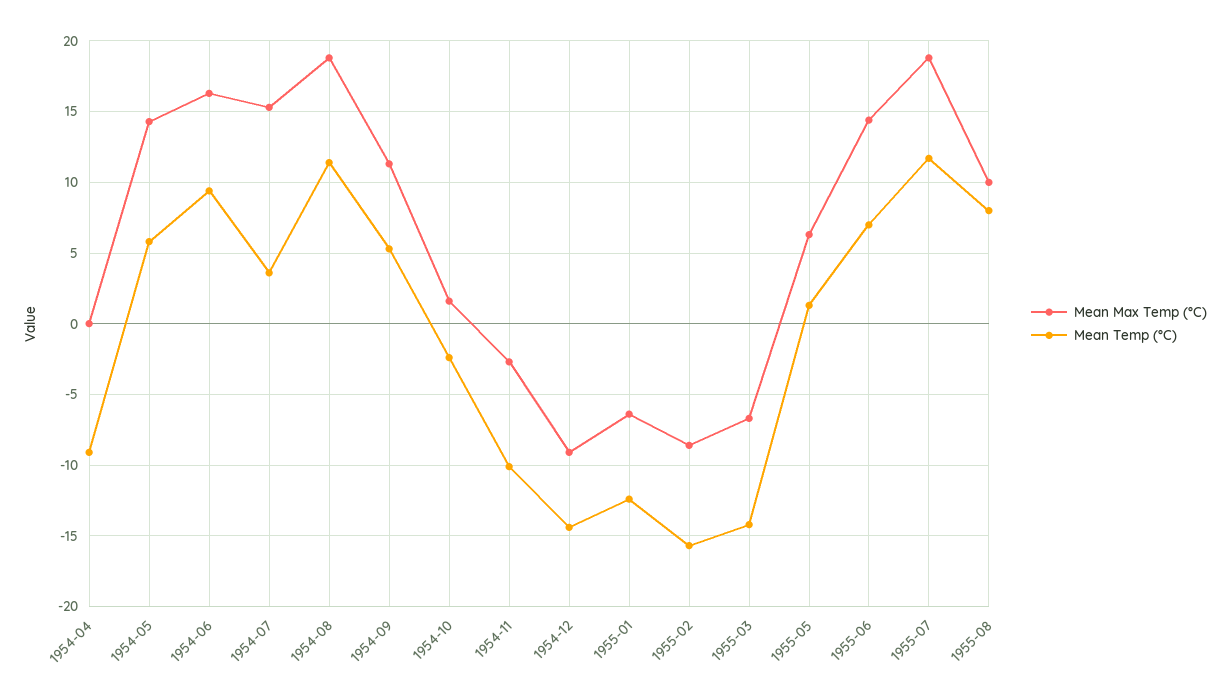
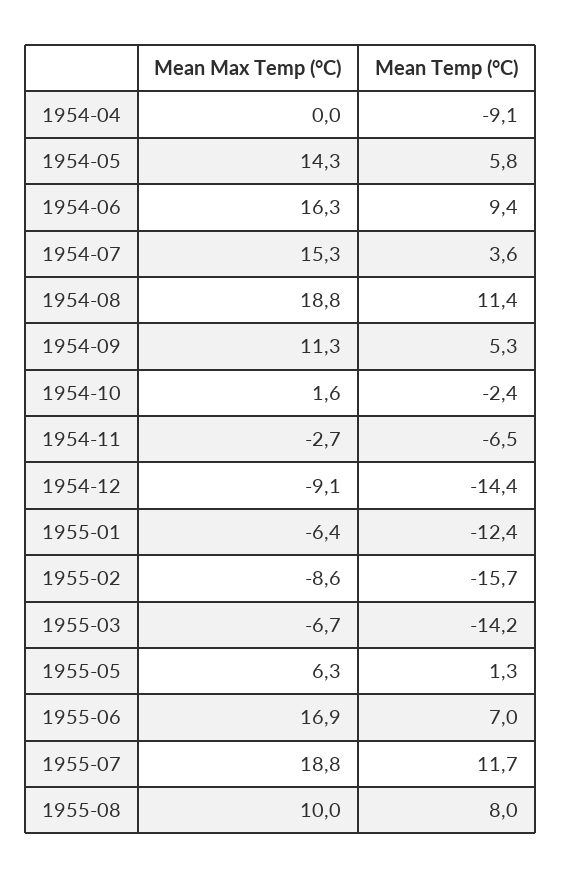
  {
    "Mean Max Temp (°C)": {
      "1954-04": 0,
      "1954-05": 14.3,
      "1954-06": 16.3,
      "1954-07": 15.3,
      "1954-08": 18.8,
      "1954-09": 11.3,
      "1954-10": 1.6,
      "1954-11": -2.7,
      "1954-12": -9.1,
      "1955-01": -6.4,
      "1955-02": -8.6,
      "1955-03": -6.7,
      "1955-05": 6.3,
-     "1955-06": 14.5,
+     "1955-06": 16.9,
      "1955-07": 18.8,
      "1955-08": 10
    },
    "Mean Temp (°C)": {
      "1954-04": -9.1,
      "1954-05": 5.8,
      "1954-06": 9.4,
      "1954-07": 3.6,
      "1954-08": 11.4,
      "1954-09": 5.3,
      "1954-10": -2.4,
-     "1954-11": -10,
+     "1954-11": -6.5,
      "1954-12": -14.4,
      "1955-01": -12.4,
      "1955-02": -15.7,
      "1955-03": -14.2,
      "1955-05": 1.3,
      "1955-06": 7,
      "1955-07": 11.7,
      "1955-08": 8
    }
  }

